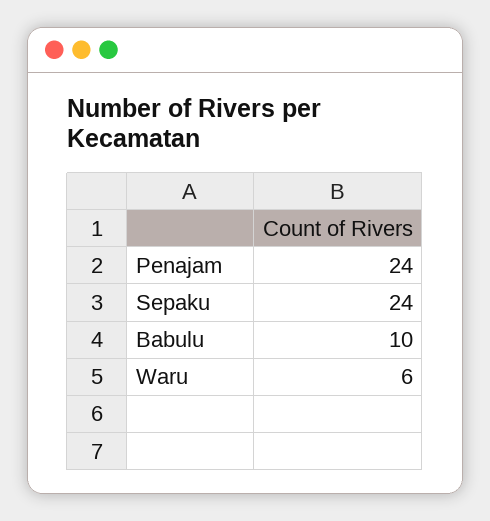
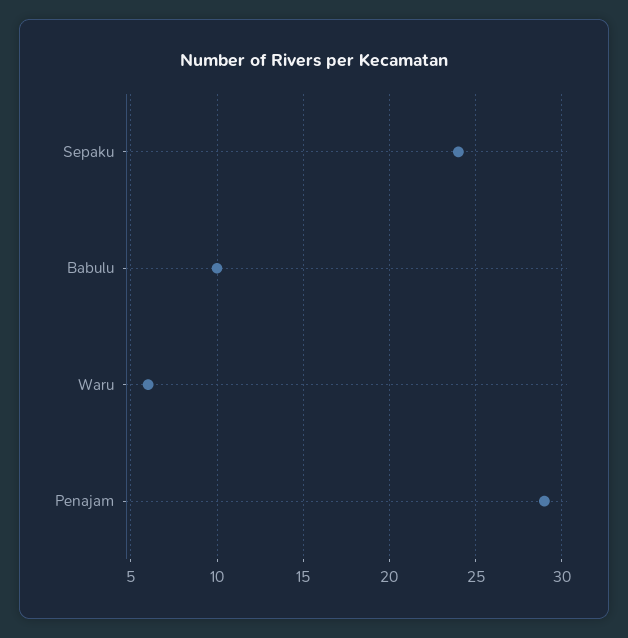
  {
-   "Penajam": 24,
+   "Penajam": 29,
    "Sepaku": 24,
    "Babulu": 10,
    "Waru": 6
  }

